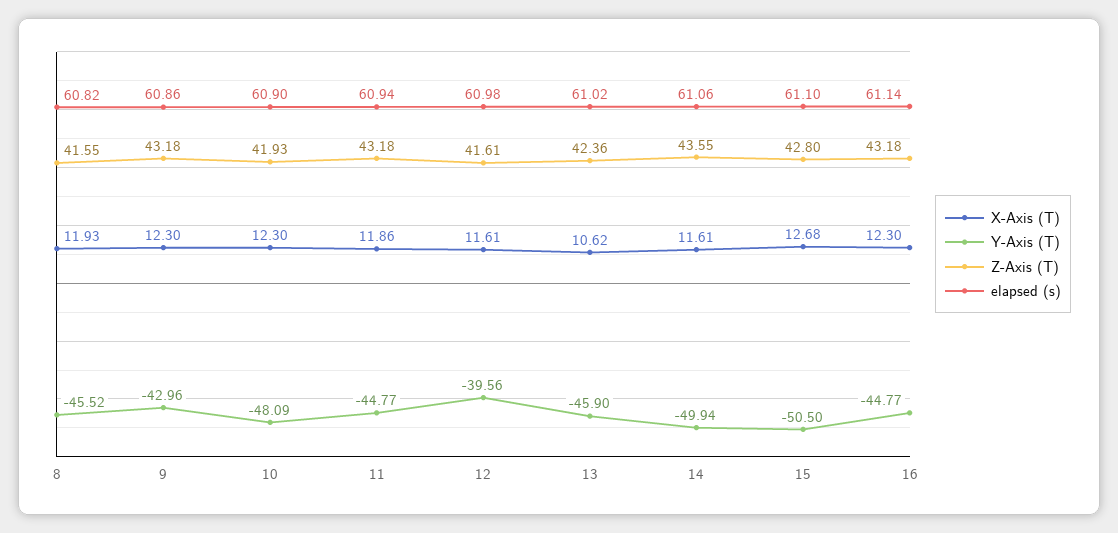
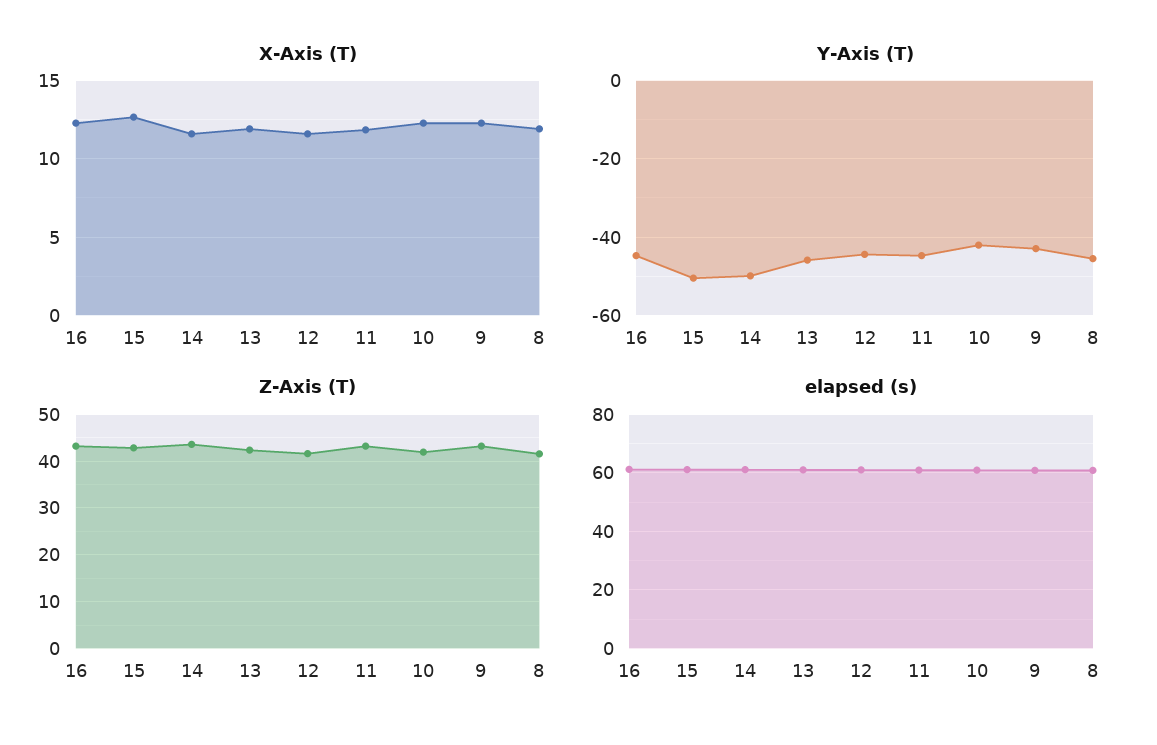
  {
    "X-Axis (T)": {
      "8": 11.93,
      "9": 12.3,
      "10": 12.3,
      "11": 11.86,
      "12": 11.61,
-     "13": 10.62,
+     "13": 12,
      "14": 11.61,
      "15": 12.68,
      "16": 12.3
    },
    "Y-Axis (T)": {
      "8": -45.52,
      "9": -42.96,
-     "10": -48.09,
+     "10": -42,
      "11": -44.77,
-     "12": -39.56,
+     "12": -44,
      "13": -45.9,
      "14": -49.94,
      "15": -50.5,
      "16": -44.77
    },
    "Z-Axis (T)": {
      "8": 41.55,
      "9": 43.18,
      "10": 41.93,
      "11": 43.18,
      "12": 41.61,
      "13": 42.36,
      "14": 43.55,
      "15": 42.8,
      "16": 43.18
    },
    "elapsed (s)": {
      "8": 60.82,
      "9": 60.86,
      "10": 60.9,
      "11": 60.94,
      "12": 60.98,
      "13": 61.02,
      "14": 61.06,
      "15": 61.1,
      "16": 61.14
    }
  }

